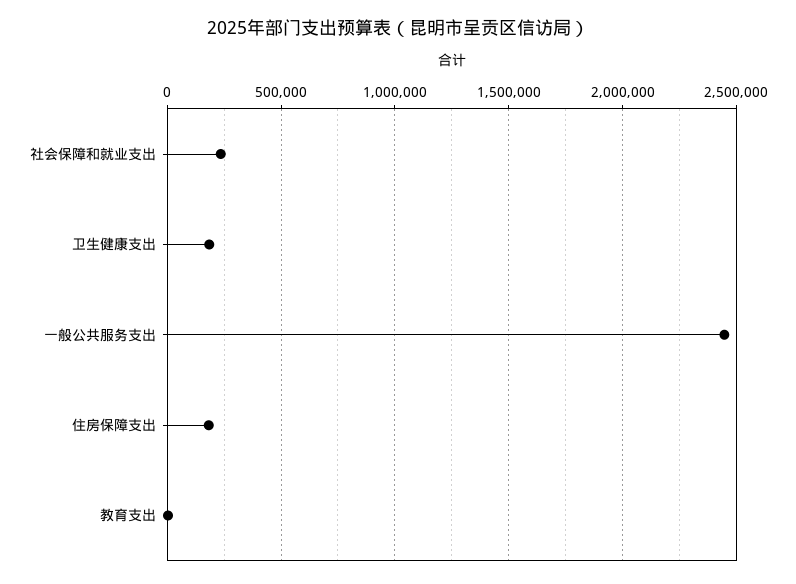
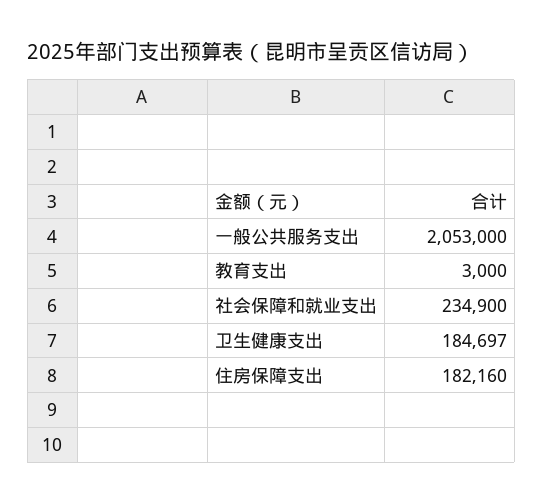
  {
    "社会保障和就业支出": 234900,
    "卫生健康支出": 184697,
-   "一般公共服务支出": 2450000,
+   "一般公共服务支出": 2053000,
    "住房保障支出": 182160,
    "教育支出": 3000
  }

